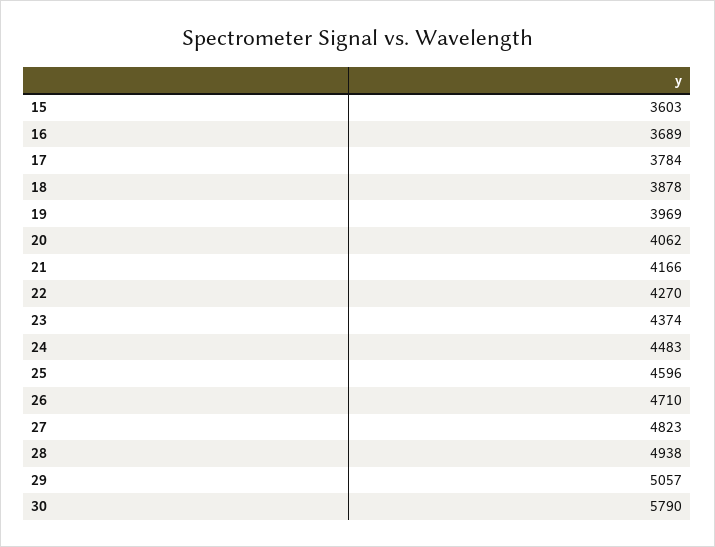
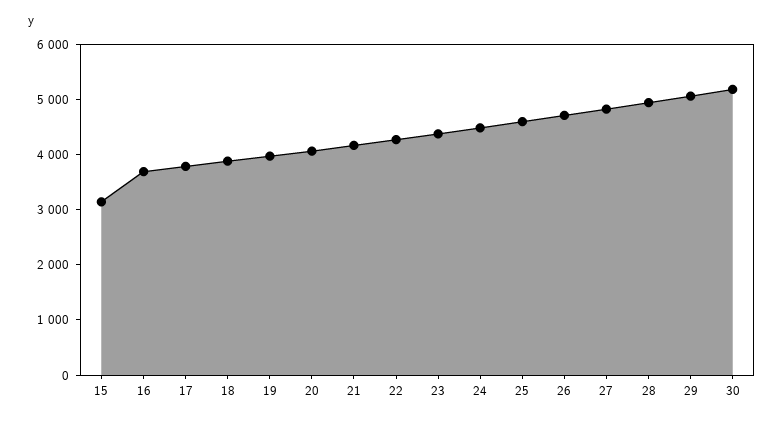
  {
-   "15": 3603,
+   "15": 3200,
    "16": 3689,
    "17": 3784,
    "18": 3878,
    "19": 3969,
    "20": 4062,
    "21": 4166,
    "22": 4270,
    "23": 4374,
    "24": 4483,
    "25": 4596,
    "26": 4710,
    "27": 4823,
    "28": 4938,
    "29": 5057,
-   "30": 5790
+   "30": 5200
  }

